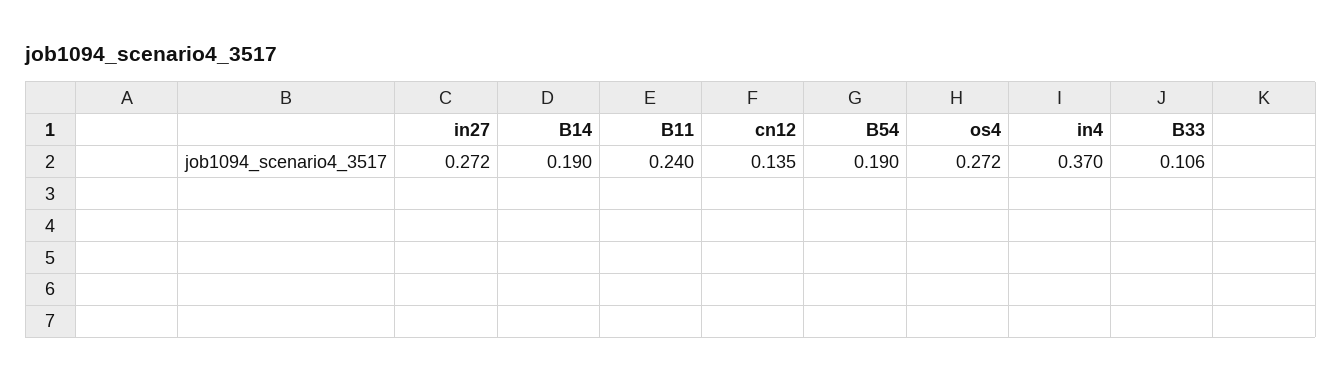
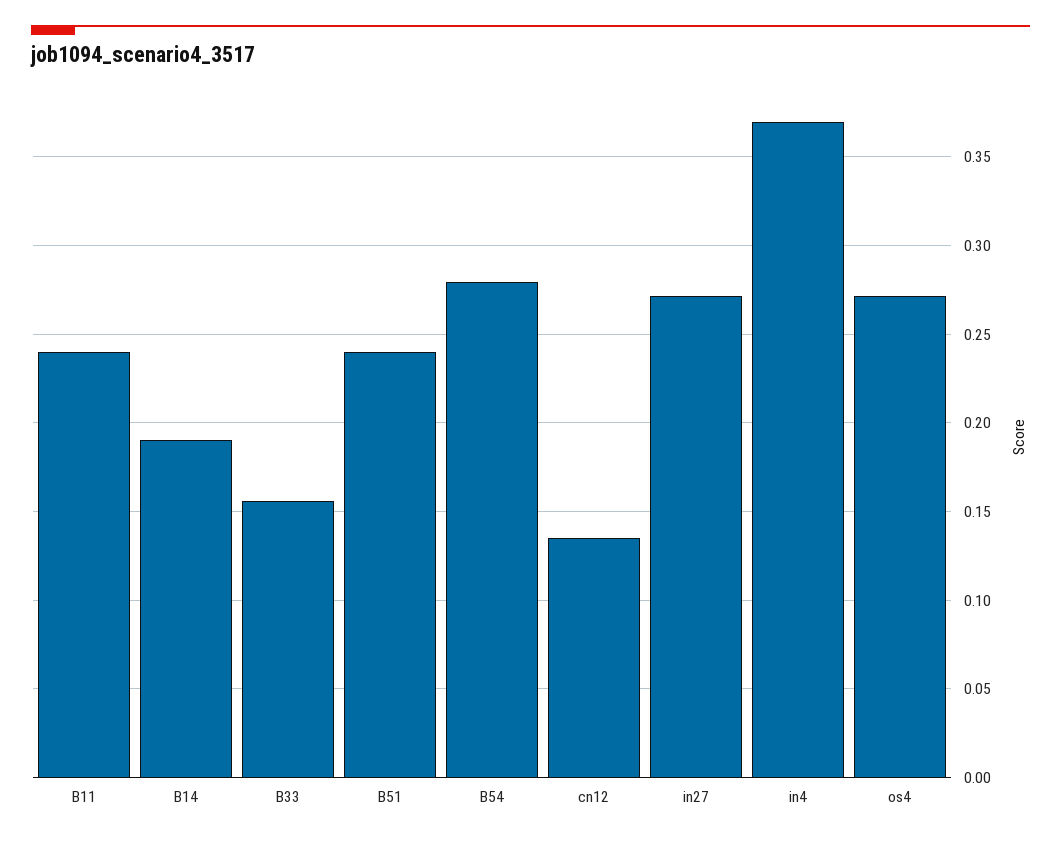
  {
    "in27": 0.272,
    "B14": 0.19,
    "B11": 0.24,
    "cn12": 0.135,
-   "B54": 0.19,
+   "B54": 0.28,
    "os4": 0.272,
    "in4": 0.37,
-   "B33": 0.106
+   "B33": 0.155,
+   "B51": 0.24
  }

